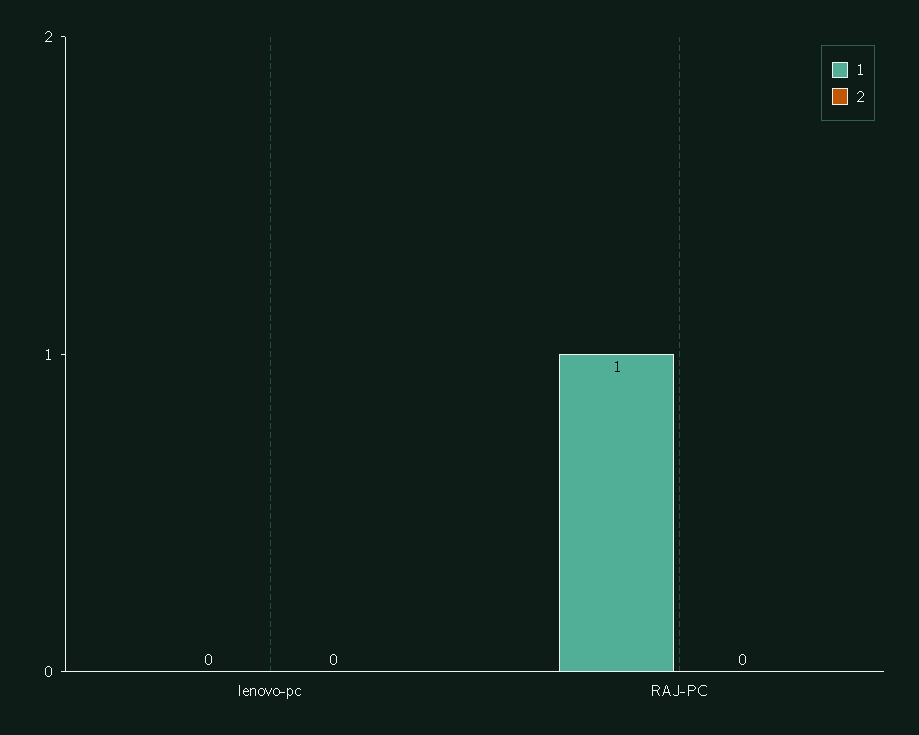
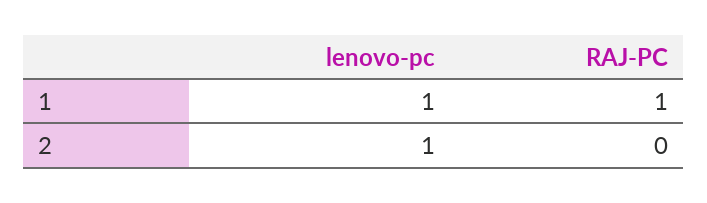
  {
    "1": {
-     "lenovo-pc": 0,
+     "lenovo-pc": 1,
      "RAJ-PC": 1
    },
    "2": {
-     "lenovo-pc": 0,
+     "lenovo-pc": 1,
      "RAJ-PC": 0
    }
  }

